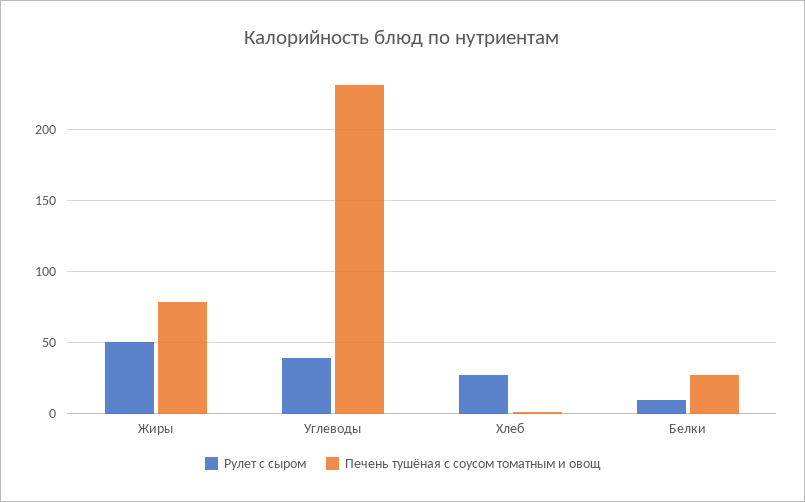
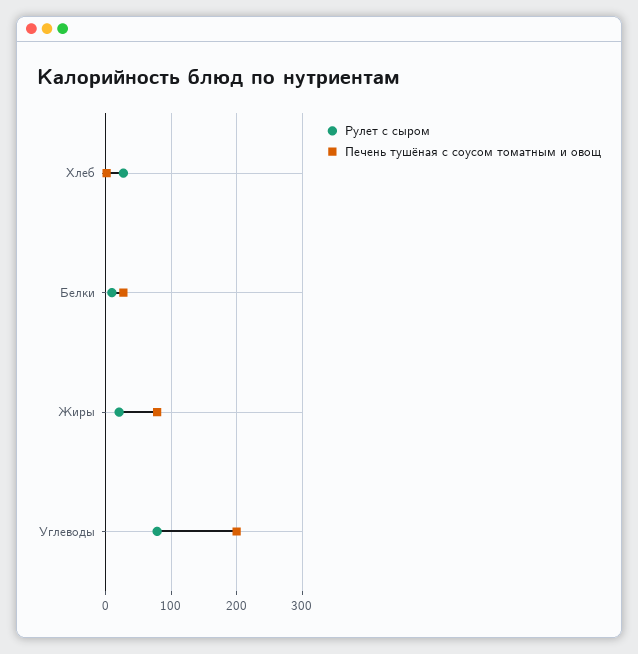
  {
    "Рулет с сыром": {
-     "Жиры": 50,
+     "Жиры": 20,
-     "Углеводы": 40,
+     "Углеводы": 80,
      "Хлеб": 25,
      "Белки": 10
    },
    "Печень тушёная с соусом томатным и овощ": {
      "Жиры": 80,
-     "Углеводы": 230,
+     "Углеводы": 200,
      "Хлеб": 0,
      "Белки": 25
    }
  }

